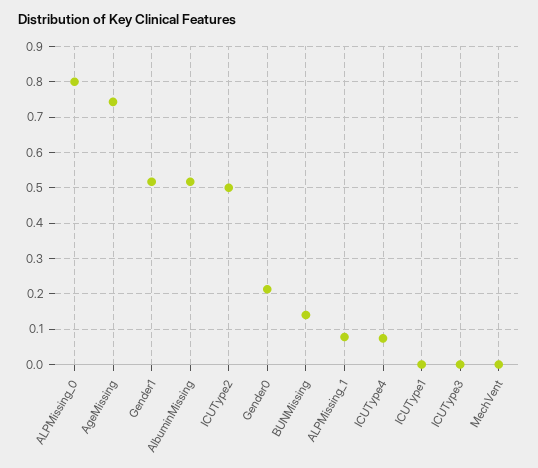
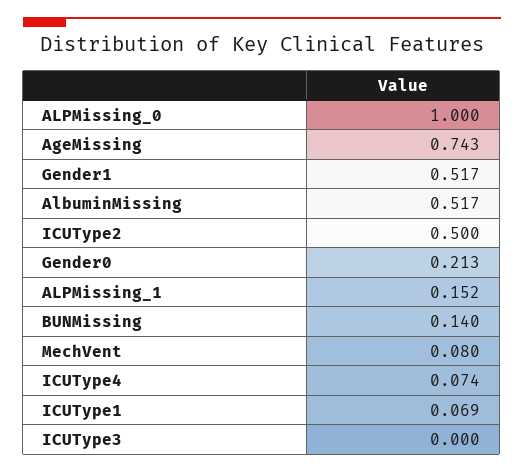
  {
-   "ALPMissing_0": 0.8,
+   "ALPMissing_0": 1,
    "AgeMissing": 0.743,
    "Gender1": 0.517,
    "AlbuminMissing": 0.517,
    "ICUType2": 0.5,
    "Gender0": 0.213,
    "BUNMissing": 0.14,
-   "ALPMissing_1": 0.08,
+   "ALPMissing_1": 0.152,
    "ICUType4": 0.074,
-   "ICUType1": 0,
+   "ICUType1": 0.069,
    "ICUType3": 0,
-   "MechVent": 0
+   "MechVent": 0.08
  }

